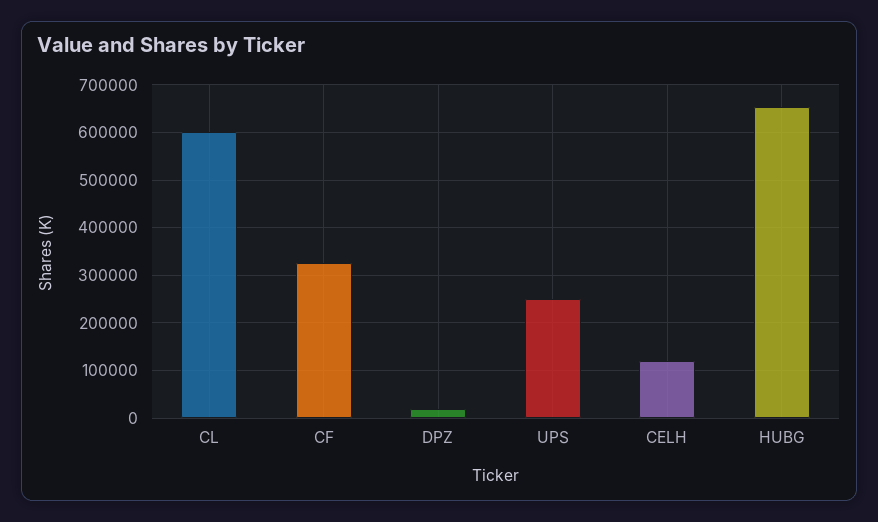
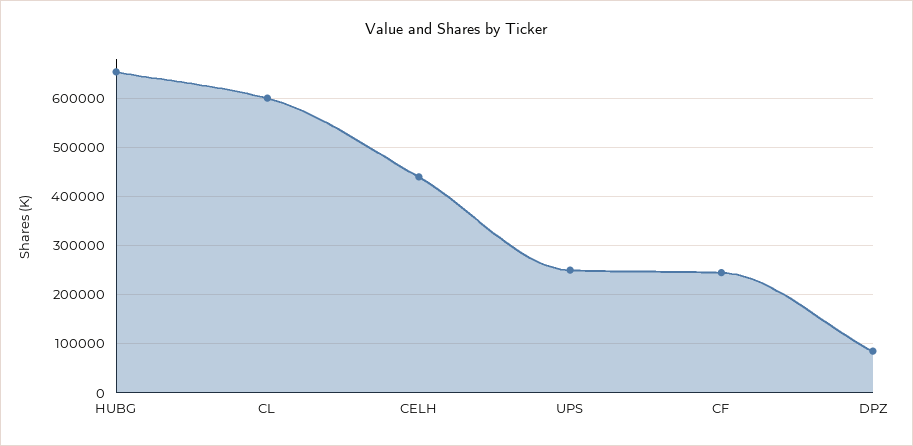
  {
    "CL": 600000,
-   "CF": 320000,
+   "CF": 240000,
-   "DPZ": 20000,
+   "DPZ": 80000,
    "UPS": 260000,
-   "CELH": 120000,
+   "CELH": 440000,
    "HUBG": 660000
  }

